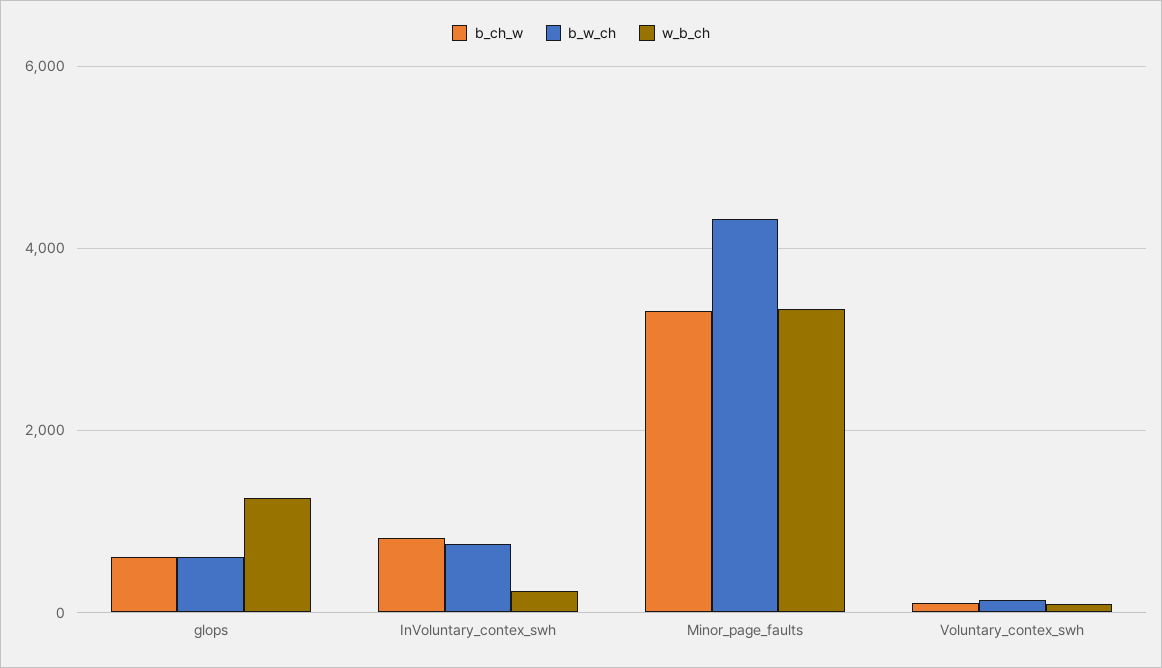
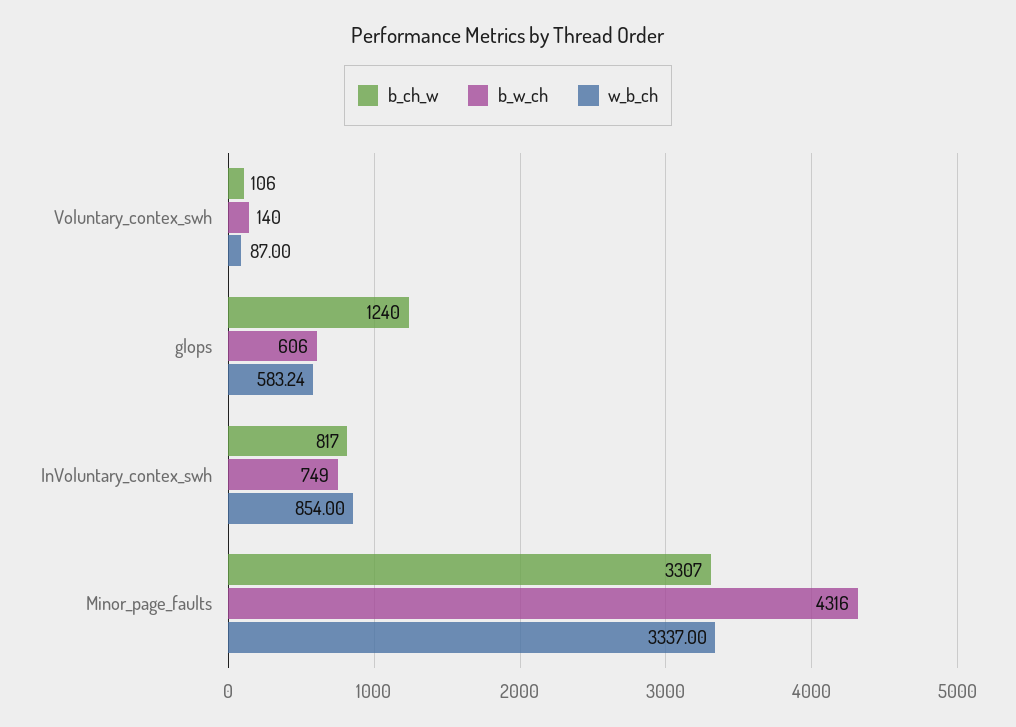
  {
    "b_ch_w": {
-     "glops": 600,
+     "glops": 1240,
      "InVoluntary_contex_swh": 817,
      "Minor_page_faults": 3307,
      "Voluntary_contex_swh": 106
    },
    "b_w_ch": {
      "glops": 606,
      "InVoluntary_contex_swh": 749,
      "Minor_page_faults": 4316,
      "Voluntary_contex_swh": 140
    },
    "w_b_ch": {
-     "glops": 1200,
+     "glops": 583.24,
-     "InVoluntary_contex_swh": 200,
+     "InVoluntary_contex_swh": 854,
      "Minor_page_faults": 3337,
      "Voluntary_contex_swh": 87
    }
  }

